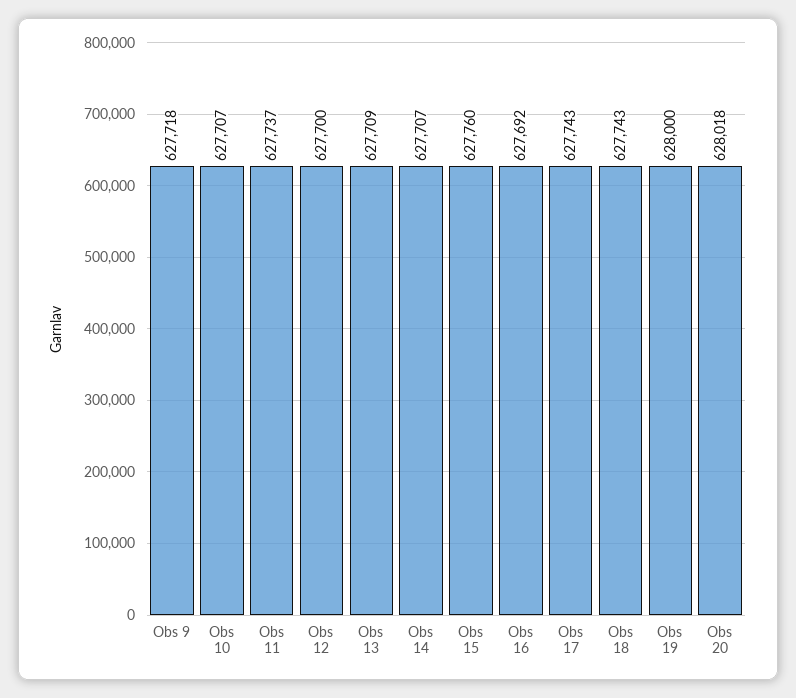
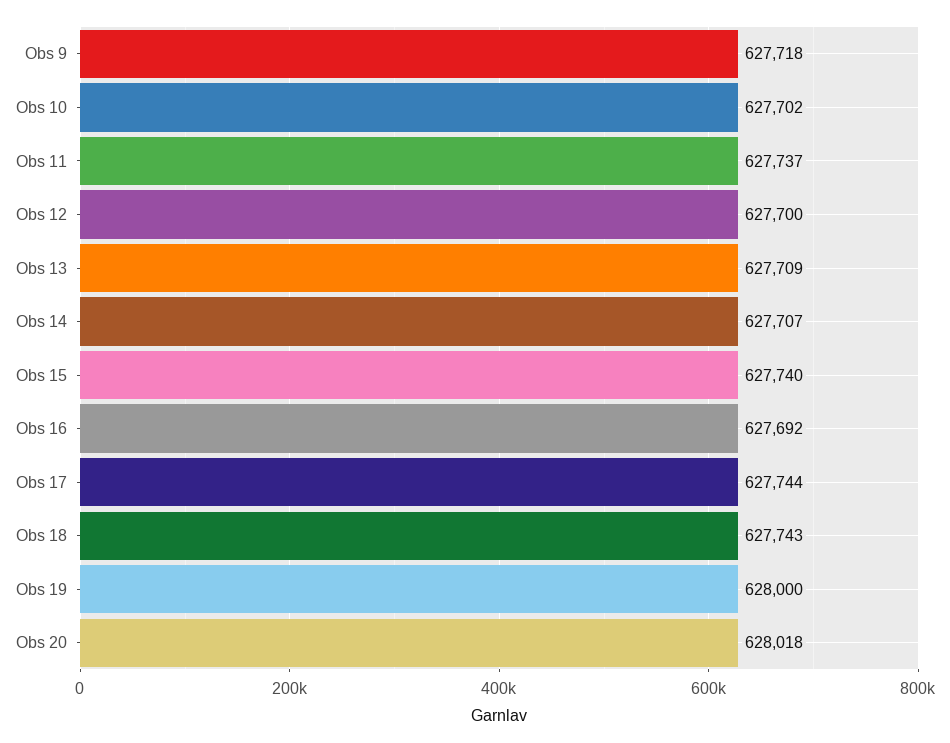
  {
    "Obs 9": 627718,
-   "Obs 10": 627707,
+   "Obs 10": 627702,
    "Obs 11": 627737,
    "Obs 12": 627700,
    "Obs 13": 627709,
    "Obs 14": 627707,
-   "Obs 15": 627760,
+   "Obs 15": 627740,
    "Obs 16": 627692,
-   "Obs 17": 627743,
+   "Obs 17": 627744,
    "Obs 18": 627743,
    "Obs 19": 628000,
    "Obs 20": 628018
  }

